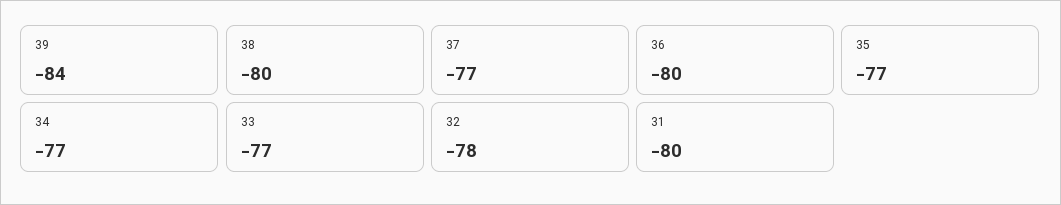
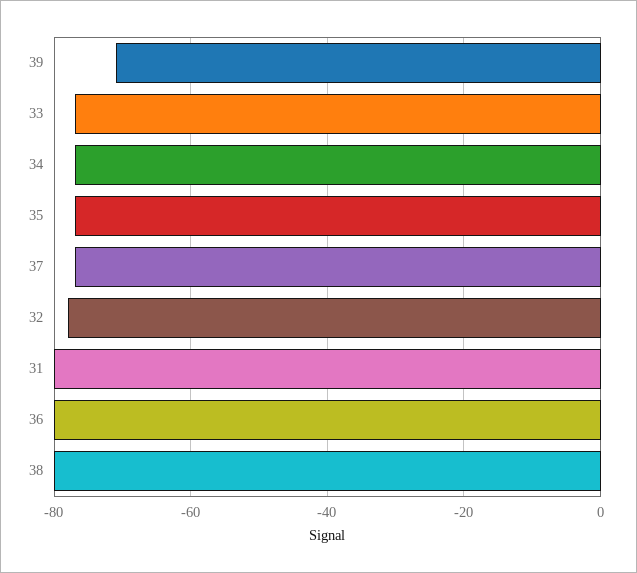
  {
-   "39": -84,
+   "39": -70,
    "38": -80,
    "37": -77,
    "36": -80,
    "35": -77,
    "34": -77,
    "33": -77,
    "32": -78,
    "31": -80
  }

